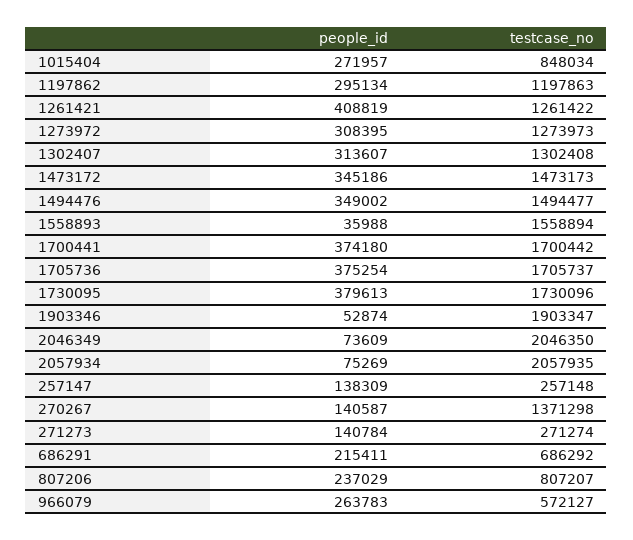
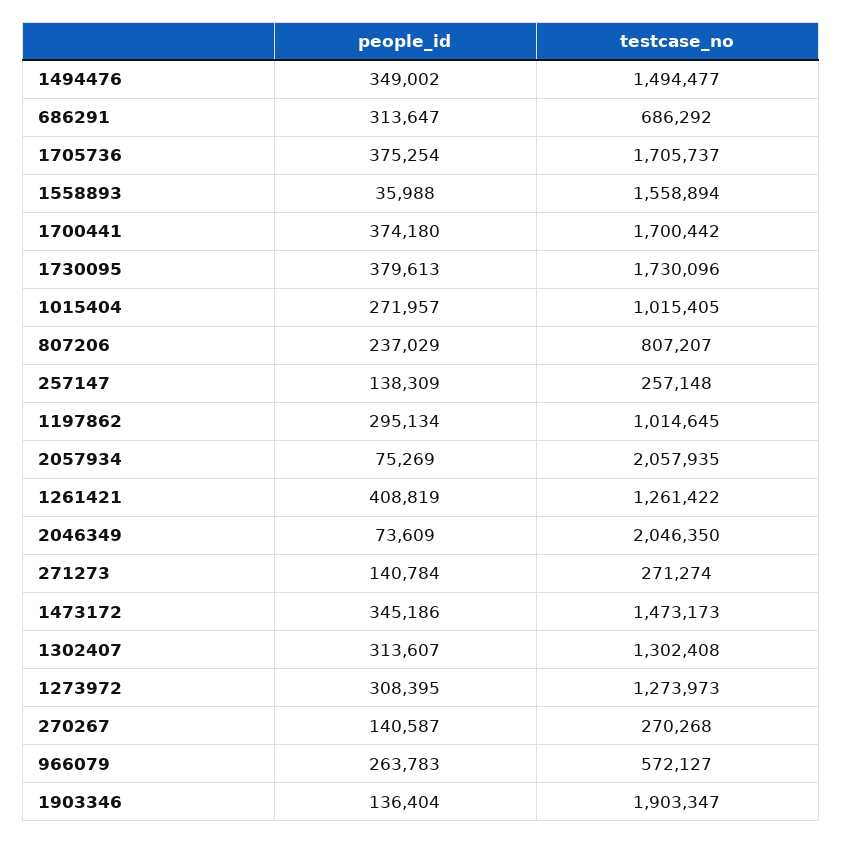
  {
    "people_id": {
      "1015404": 271957,
      "1197862": 295134,
      "1261421": 408819,
      "1273972": 308395,
      "1302407": 313607,
      "1473172": 345186,
      "1494476": 349002,
      "1558893": 35988,
      "1700441": 374180,
      "1705736": 375254,
      "1730095": 379613,
-     "1903346": 52874,
+     "1903346": 136404,
      "2046349": 73609,
      "2057934": 75269,
      "257147": 138309,
      "270267": 140587,
      "271273": 140784,
-     "686291": 215411,
+     "686291": 313647,
      "807206": 237029,
      "966079": 263783
    },
    "testcase_no": {
-     "1015404": 848034,
+     "1015404": 1015405,
-     "1197862": 1197863,
+     "1197862": 1014645,
      "1261421": 1261422,
      "1273972": 1273973,
      "1302407": 1302408,
      "1473172": 1473173,
      "1494476": 1494477,
      "1558893": 1558894,
      "1700441": 1700442,
      "1705736": 1705737,
      "1730095": 1730096,
      "1903346": 1903347,
      "2046349": 2046350,
      "2057934": 2057935,
      "257147": 257148,
-     "270267": 1371298,
+     "270267": 270268,
      "271273": 271274,
      "686291": 686292,
      "807206": 807207,
      "966079": 572127
    }
  }

